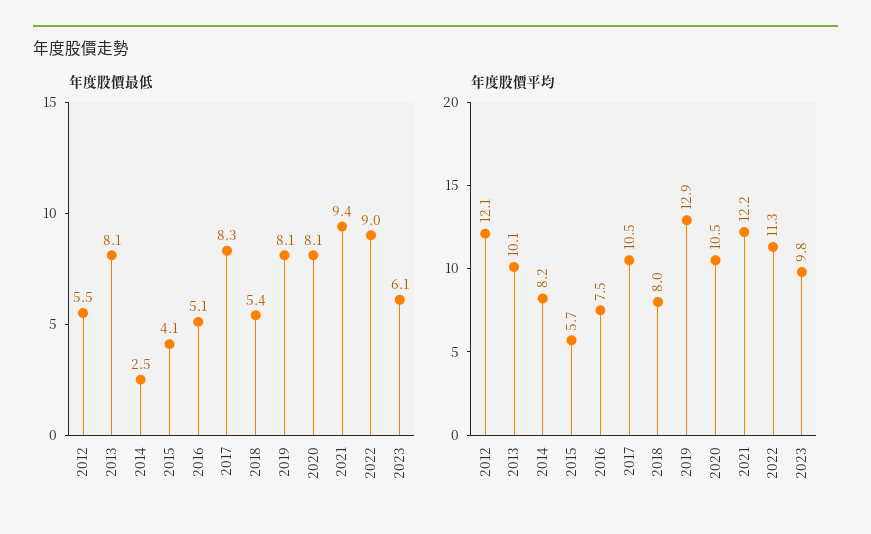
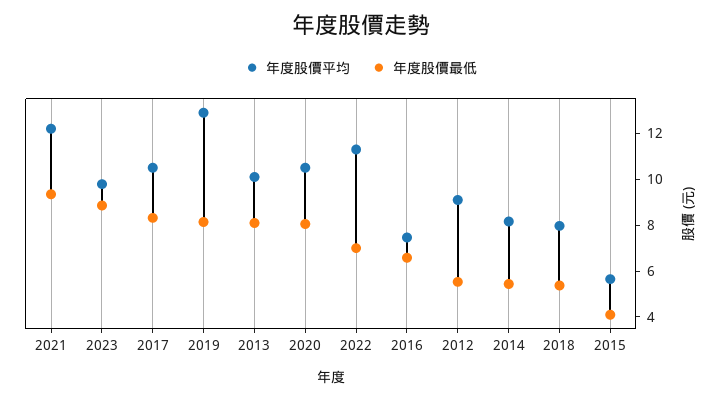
  {
    "年度股價最低": {
      "2012": 5.5,
      "2013": 8.1,
-     "2014": 2.5,
+     "2014": 5.5,
      "2015": 4.1,
-     "2016": 5.1,
+     "2016": 6.5,
      "2017": 8.3,
      "2018": 5.4,
      "2019": 8.1,
      "2020": 8.1,
      "2021": 9.4,
-     "2022": 9,
+     "2022": 7,
-     "2023": 6.1
+     "2023": 9
    },
    "年度股價平均": {
-     "2012": 12.1,
+     "2012": 9,
      "2013": 10.1,
      "2014": 8.2,
      "2015": 5.7,
      "2016": 7.5,
      "2017": 10.5,
      "2018": 8,
      "2019": 12.9,
      "2020": 10.5,
      "2021": 12.2,
      "2022": 11.3,
      "2023": 9.8
    }
  }

